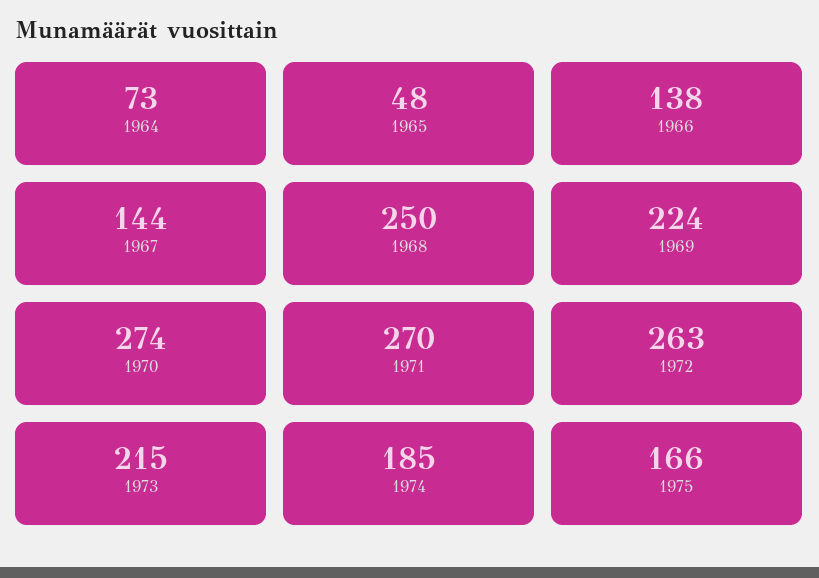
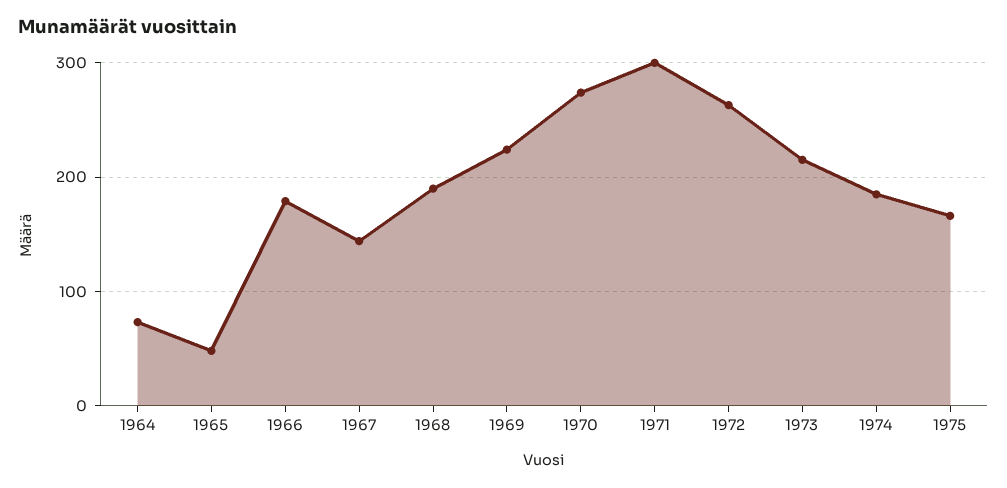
  {
    "1964": 73,
    "1965": 48,
-   "1966": 138,
+   "1966": 180,
    "1967": 144,
-   "1968": 250,
+   "1968": 190,
    "1969": 224,
    "1970": 274,
-   "1971": 270,
+   "1971": 300,
    "1972": 263,
    "1973": 215,
    "1974": 185,
    "1975": 166
  }

